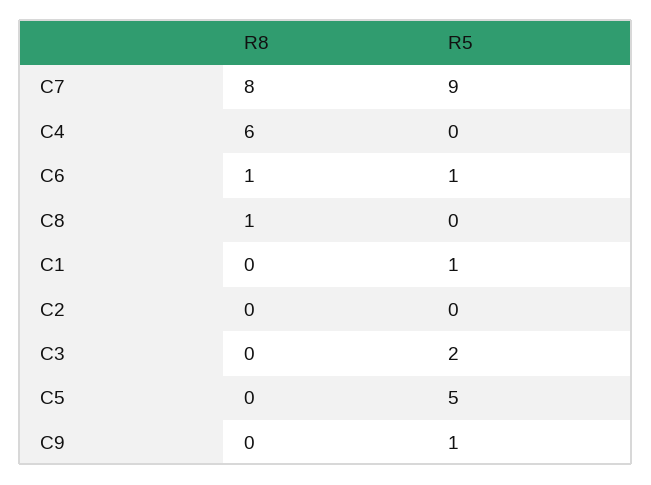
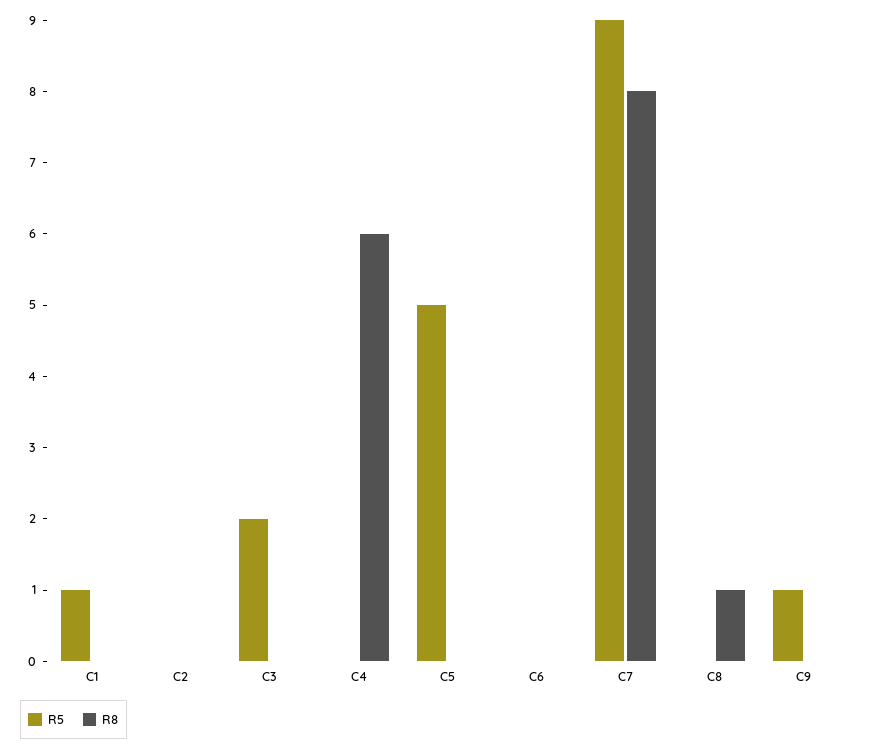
  {
    "R8": {
      "C7": 8,
      "C4": 6,
-     "C6": 1,
+     "C6": 0,
      "C8": 1,
      "C1": 0,
      "C2": 0,
      "C3": 0,
      "C5": 0,
      "C9": 0
    },
    "R5": {
      "C7": 9,
      "C4": 0,
-     "C6": 1,
+     "C6": 0,
      "C8": 0,
      "C1": 1,
      "C2": 0,
      "C3": 2,
      "C5": 5,
      "C9": 1
    }
  }

